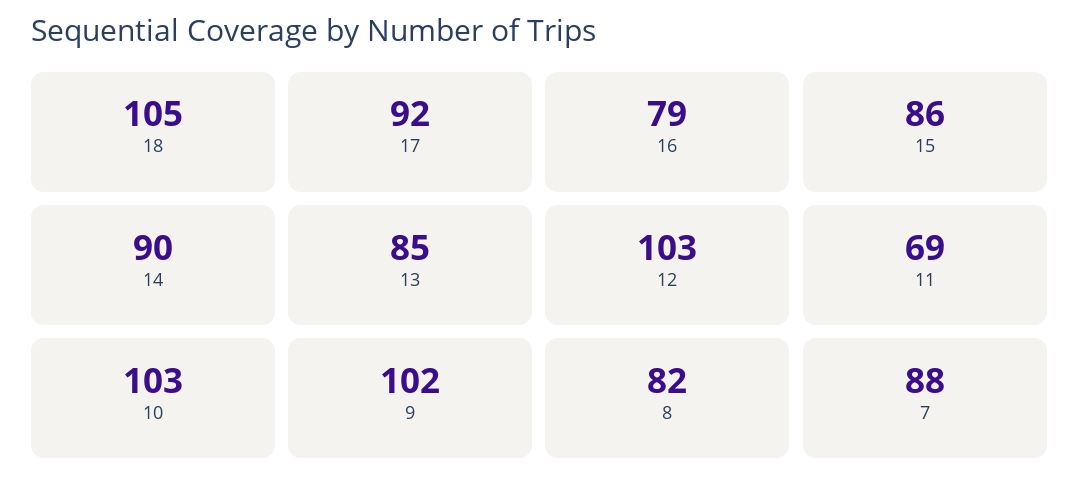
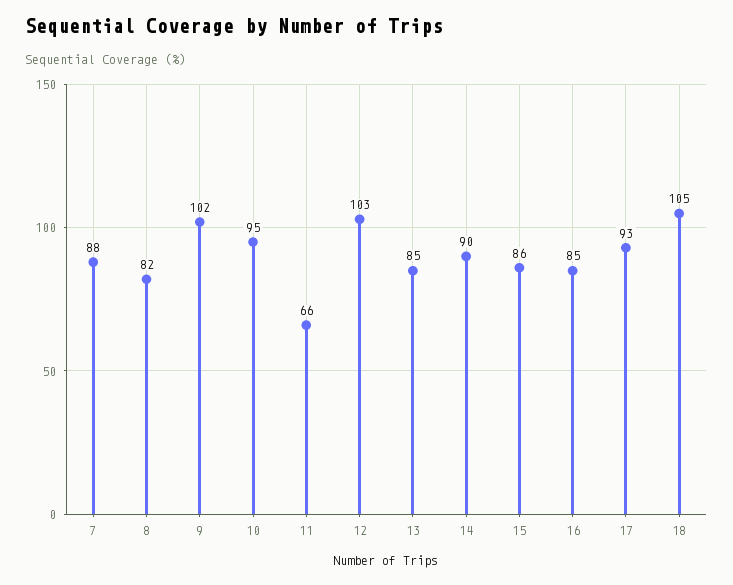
  {
    "18": 105,
-   "17": 92,
+   "17": 93,
-   "16": 79,
+   "16": 85,
    "15": 86,
    "14": 90,
    "13": 85,
    "12": 103,
-   "11": 69,
+   "11": 66,
-   "10": 103,
+   "10": 95,
    "9": 102,
    "8": 82,
    "7": 88
  }

